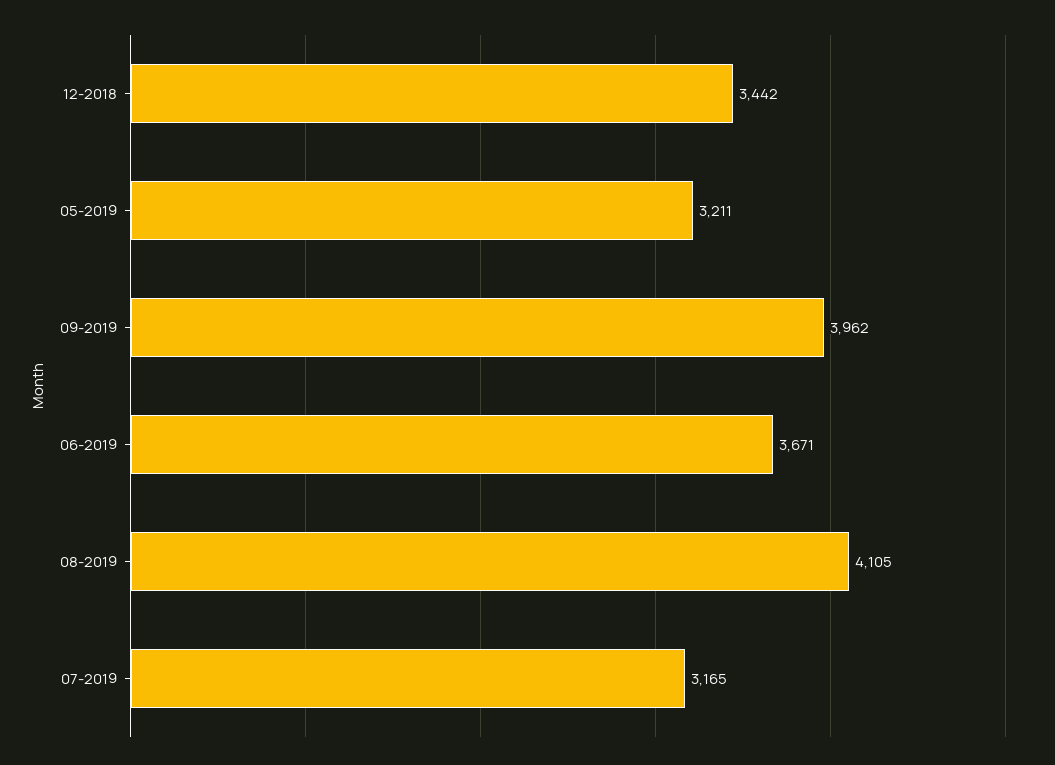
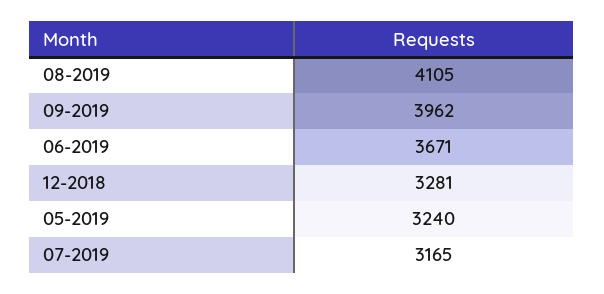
  {
-   "12-2018": 3442,
+   "12-2018": 3281,
-   "05-2019": 3211,
+   "05-2019": 3240,
    "09-2019": 3962,
    "06-2019": 3671,
    "08-2019": 4105,
    "07-2019": 3165
  }

